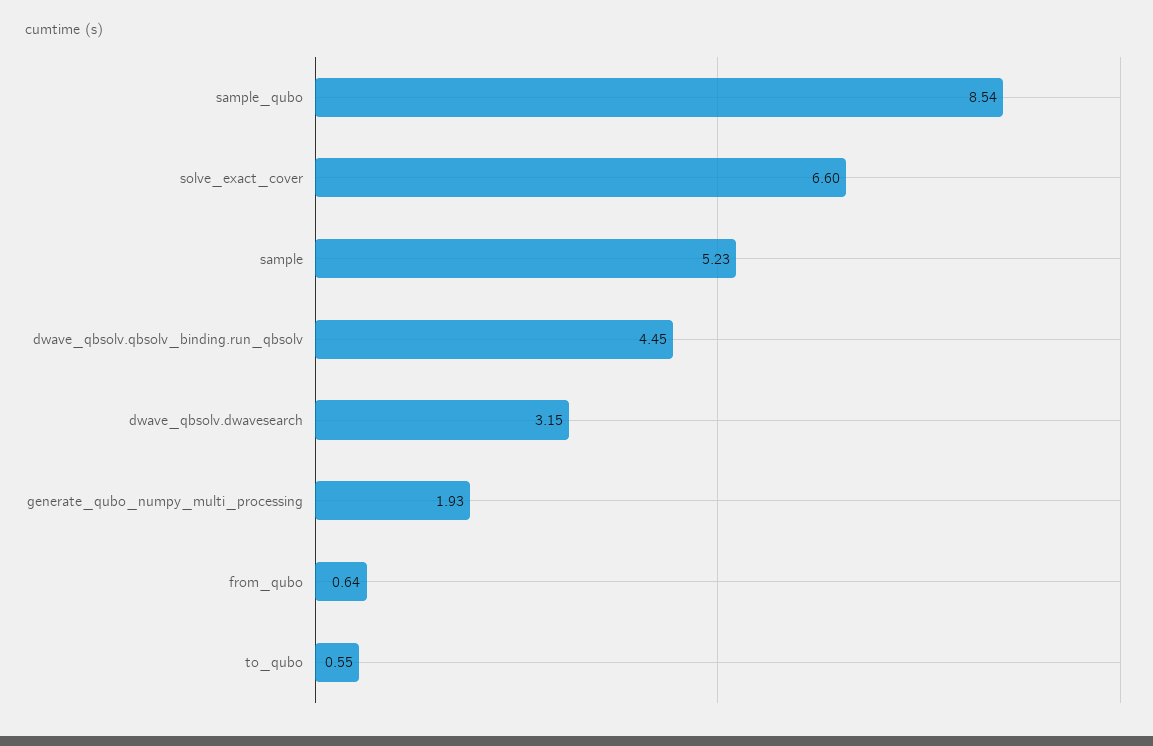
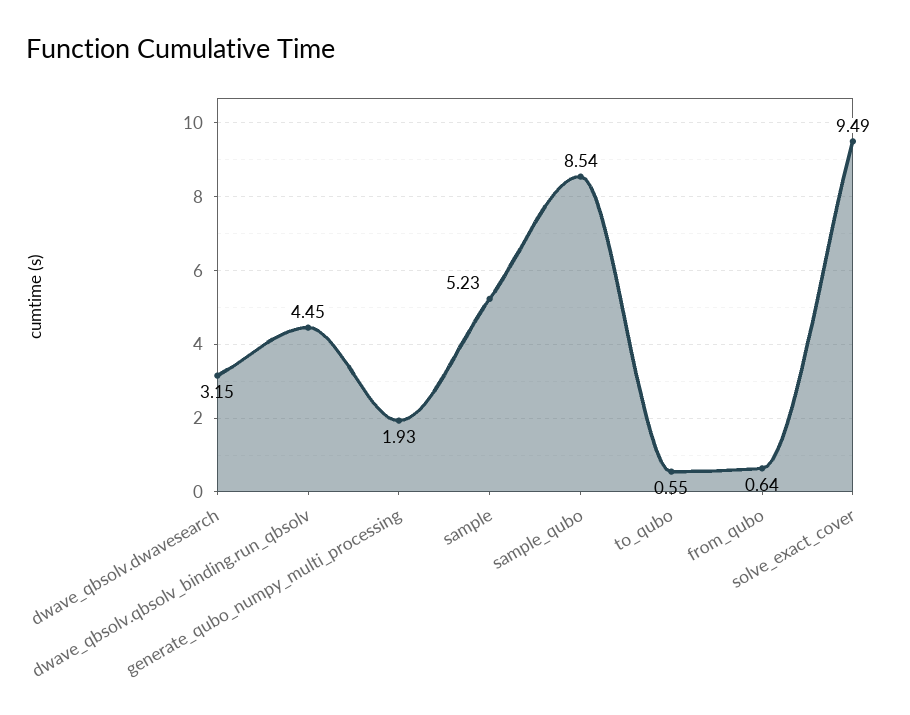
  {
    "sample_qubo": 8.54,
-   "solve_exact_cover": 6.6,
+   "solve_exact_cover": 9.49,
    "sample": 5.23,
    "dwave_qbsolv.qbsolv_binding.run_qbsolv": 4.45,
    "dwave_qbsolv.dwavesearch": 3.15,
    "generate_qubo_numpy_multi_processing": 1.93,
    "from_qubo": 0.64,
    "to_qubo": 0.55
  }

